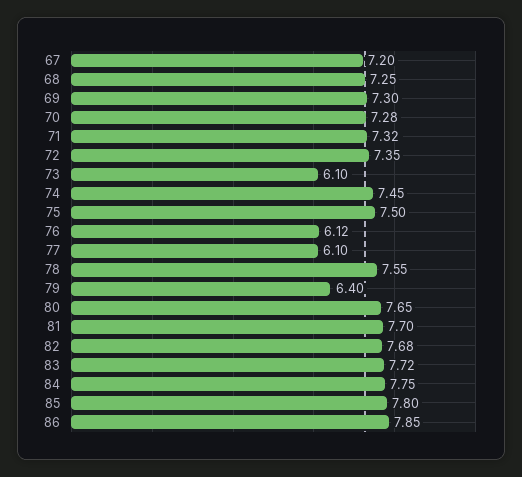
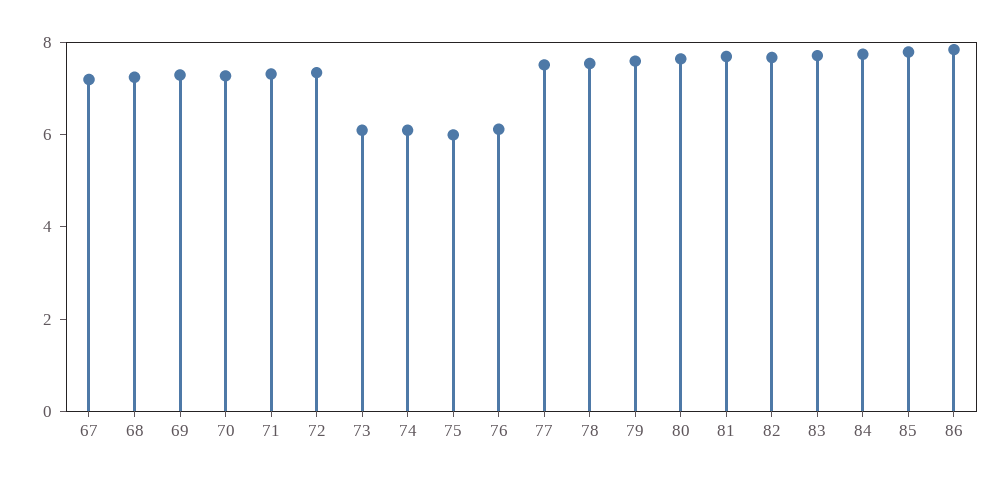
  {
    "67": 7.2,
    "68": 7.25,
    "69": 7.3,
    "70": 7.28,
    "71": 7.32,
    "72": 7.35,
    "73": 6.1,
-   "74": 7.45,
+   "74": 6,
-   "75": 7.5,
+   "75": 6,
    "76": 6.12,
-   "77": 6.1,
+   "77": 7.5,
    "78": 7.55,
-   "79": 6.4,
+   "79": 7.5,
    "80": 7.65,
    "81": 7.7,
    "82": 7.68,
    "83": 7.72,
    "84": 7.75,
    "85": 7.8,
    "86": 7.85
  }

